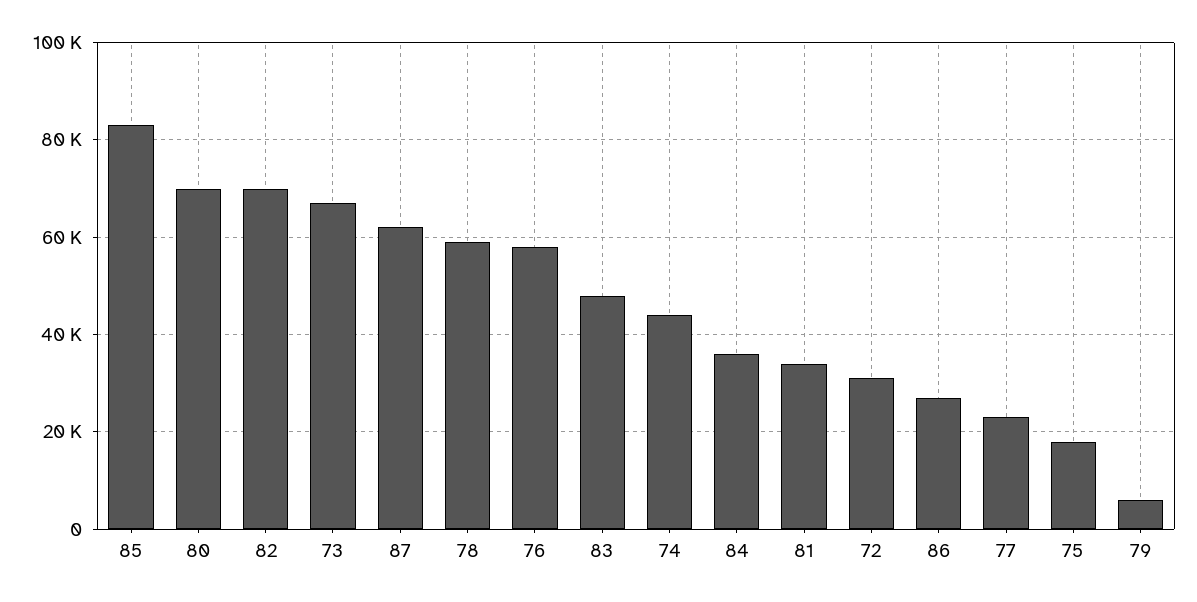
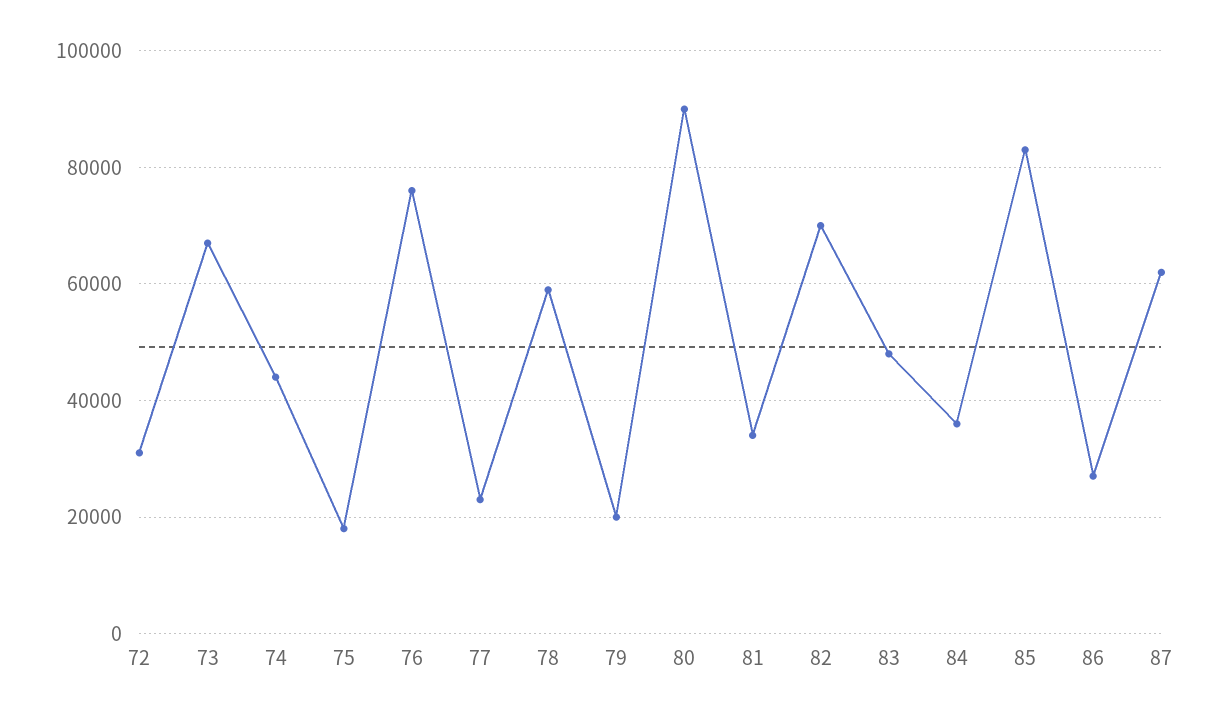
  {
    "85": 84000,
-   "80": 70000,
+   "80": 90000,
    "82": 70000,
    "73": 68000,
    "87": 62000,
    "78": 60000,
-   "76": 58000,
+   "76": 76000,
    "83": 48000,
    "74": 44000,
    "84": 36000,
    "81": 34000,
    "72": 32000,
    "86": 28000,
    "77": 24000,
    "75": 18000,
-   "79": 6000
+   "79": 20000
  }

